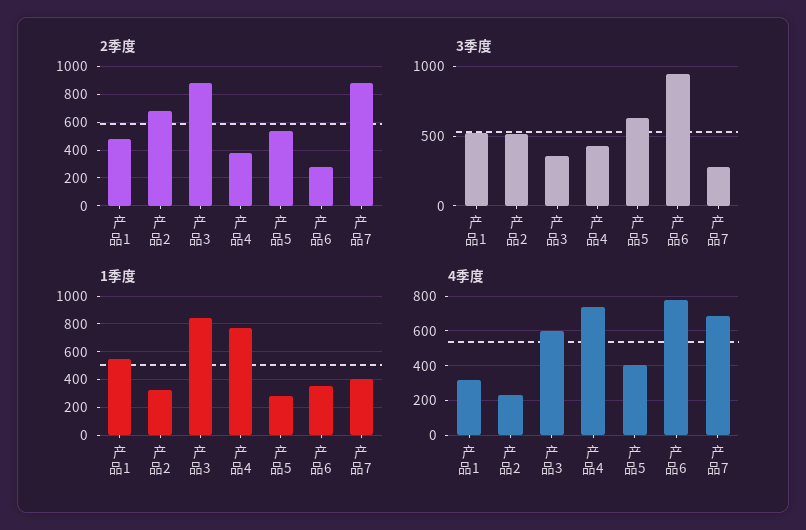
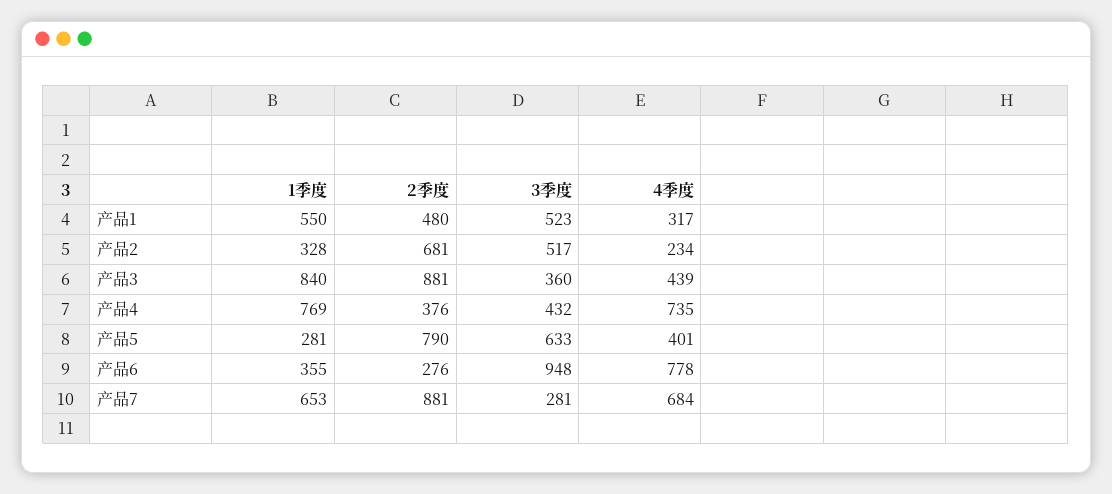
  {
    "2季度": {
      "产品1": 480,
      "产品2": 681,
      "产品3": 881,
      "产品4": 376,
-     "产品5": 550,
+     "产品5": 790,
      "产品6": 276,
      "产品7": 881
    },
    "3季度": {
      "产品1": 523,
      "产品2": 517,
      "产品3": 360,
      "产品4": 432,
      "产品5": 633,
      "产品6": 948,
      "产品7": 281
    },
    "1季度": {
      "产品1": 550,
      "产品2": 328,
      "产品3": 840,
      "产品4": 769,
      "产品5": 281,
      "产品6": 355,
-     "产品7": 400
+     "产品7": 653
    },
    "4季度": {
      "产品1": 317,
      "产品2": 234,
-     "产品3": 600,
+     "产品3": 439,
      "产品4": 735,
      "产品5": 401,
      "产品6": 778,
      "产品7": 684
    }
  }

